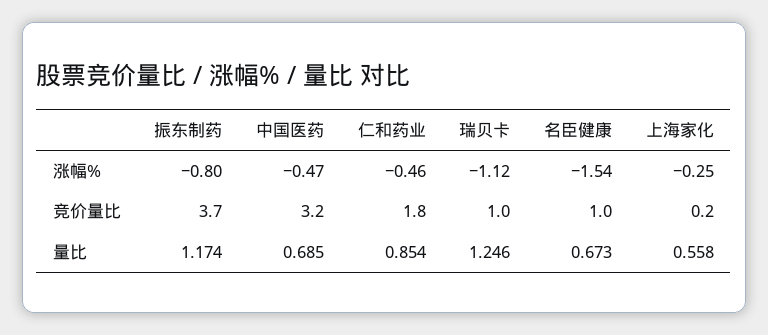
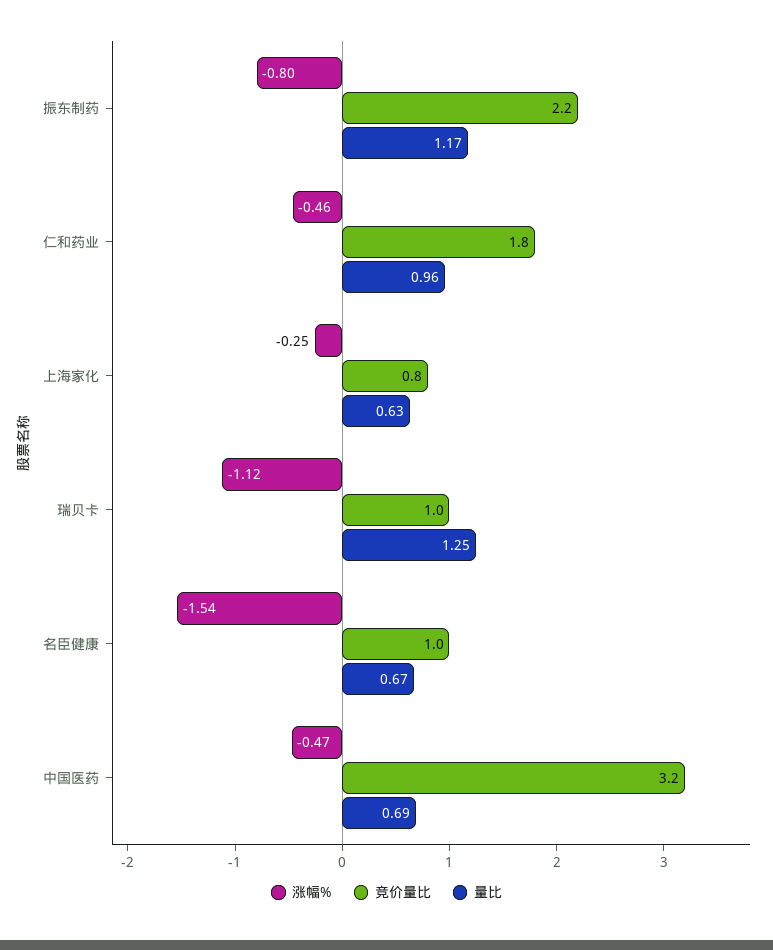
  {
    "涨幅%": {
      "振东制药": -0.8,
      "中国医药": -0.47,
      "仁和药业": -0.46,
      "瑞贝卡": -1.12,
      "名臣健康": -1.54,
      "上海家化": -0.25
    },
    "竞价量比": {
-     "振东制药": 3.7,
+     "振东制药": 2.2,
      "中国医药": 3.2,
      "仁和药业": 1.8,
      "瑞贝卡": 1,
      "名臣健康": 1,
-     "上海家化": 0.2
+     "上海家化": 0.8
    },
    "量比": {
      "振东制药": 1.174,
      "中国医药": 0.685,
-     "仁和药业": 0.854,
+     "仁和药业": 0.96,
      "瑞贝卡": 1.246,
      "名臣健康": 0.673,
-     "上海家化": 0.558
+     "上海家化": 0.63
    }
  }

